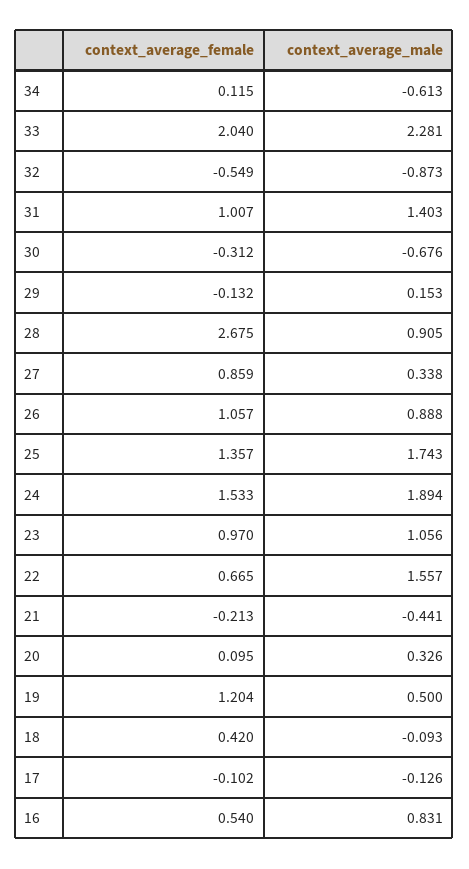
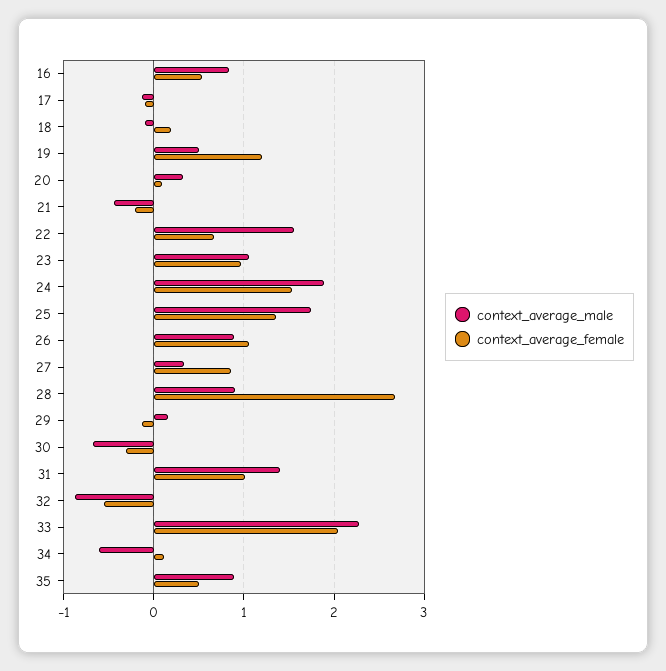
  {
    "context_average_female": {
      "34": 0.115,
      "33": 2.04,
      "32": -0.549,
      "31": 1.007,
      "30": -0.312,
      "29": -0.132,
      "28": 2.675,
      "27": 0.859,
      "26": 1.057,
      "25": 1.357,
      "24": 1.533,
      "23": 0.97,
      "22": 0.665,
      "21": -0.213,
      "20": 0.095,
      "19": 1.204,
-     "18": 0.42,
+     "18": 0.2,
      "17": -0.102,
-     "16": 0.54
+     "16": 0.54,
+     "35": 0.5
    },
    "context_average_male": {
      "34": -0.613,
      "33": 2.281,
      "32": -0.873,
      "31": 1.403,
      "30": -0.676,
      "29": 0.153,
      "28": 0.905,
      "27": 0.338,
      "26": 0.888,
      "25": 1.743,
      "24": 1.894,
      "23": 1.056,
      "22": 1.557,
      "21": -0.441,
      "20": 0.326,
      "19": 0.5,
      "18": -0.093,
      "17": -0.126,
-     "16": 0.831
+     "16": 0.831,
+     "35": 0.9
    }
  }

